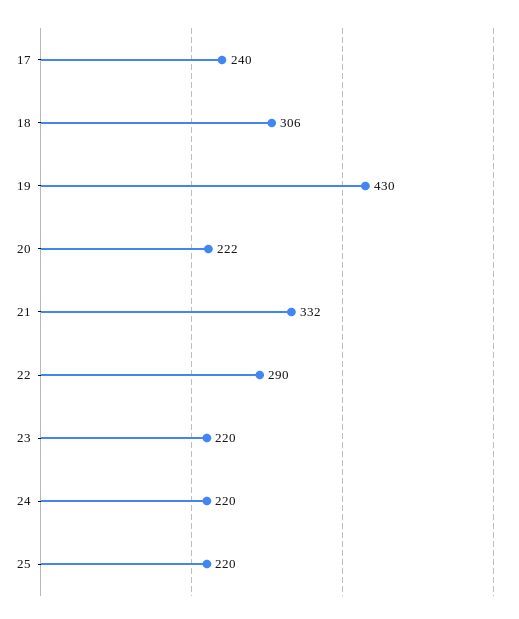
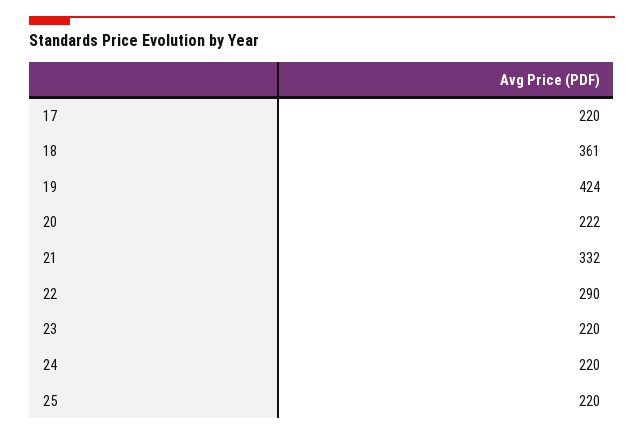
  {
-   "17": 240,
+   "17": 220,
-   "18": 306,
+   "18": 361,
-   "19": 430,
+   "19": 424,
    "20": 222,
    "21": 332,
    "22": 290,
    "23": 220,
    "24": 220,
    "25": 220
  }

